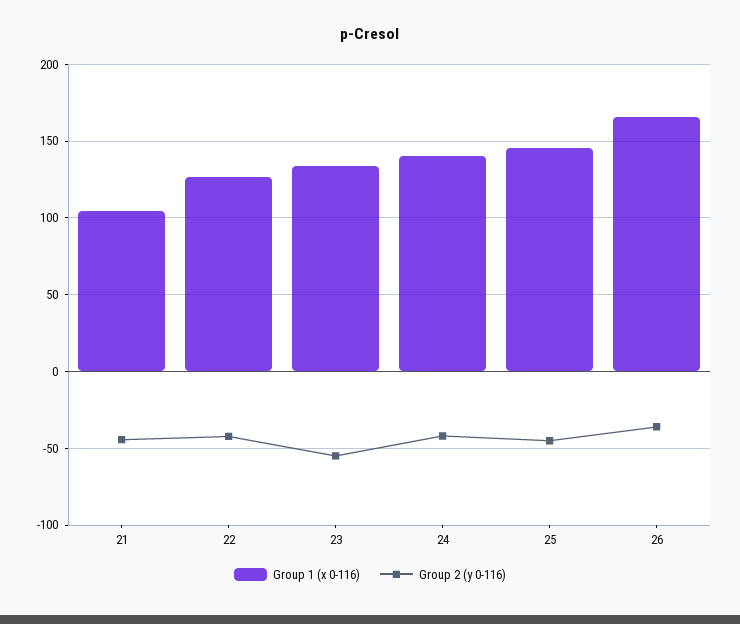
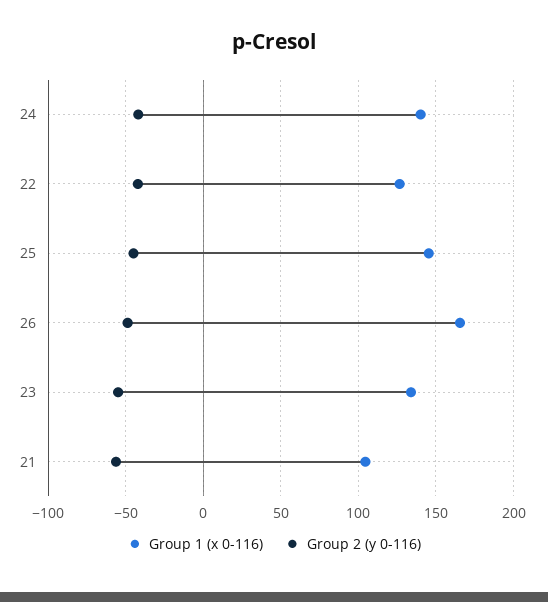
  {
    "Group 1 (x 0-116)": {
      "21": 105,
      "22": 125,
      "23": 135,
      "24": 140,
      "25": 145,
      "26": 165
    },
    "Group 2 (y 0-116)": {
-     "21": -45,
+     "21": -55,
      "22": -40,
      "23": -55,
      "24": -40,
      "25": -45,
-     "26": -35
+     "26": -50
    }
  }

